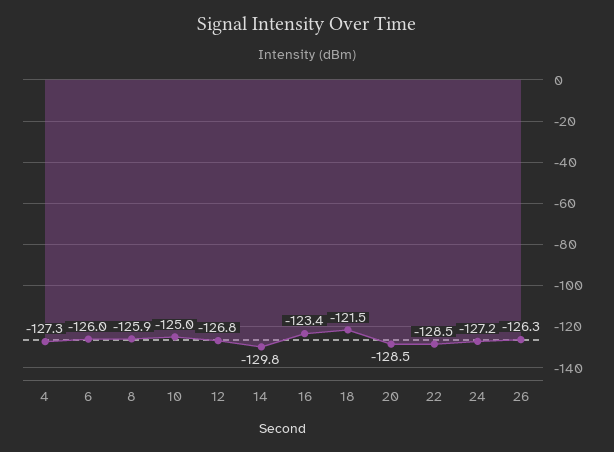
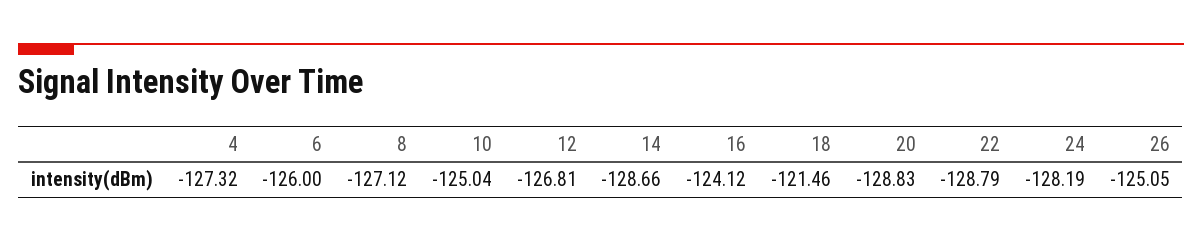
  {
    "4": -127.32,
    "6": -126,
-   "8": -125.9,
+   "8": -127.12,
    "10": -125.04,
    "12": -126.81,
-   "14": -129.8,
+   "14": -128.66,
-   "16": -123.4,
+   "16": -124.12,
    "18": -121.46,
-   "20": -128.5,
+   "20": -128.83,
-   "22": -128.5,
+   "22": -128.79,
-   "24": -127.2,
+   "24": -128.19,
-   "26": -126.3
+   "26": -125.05
  }

